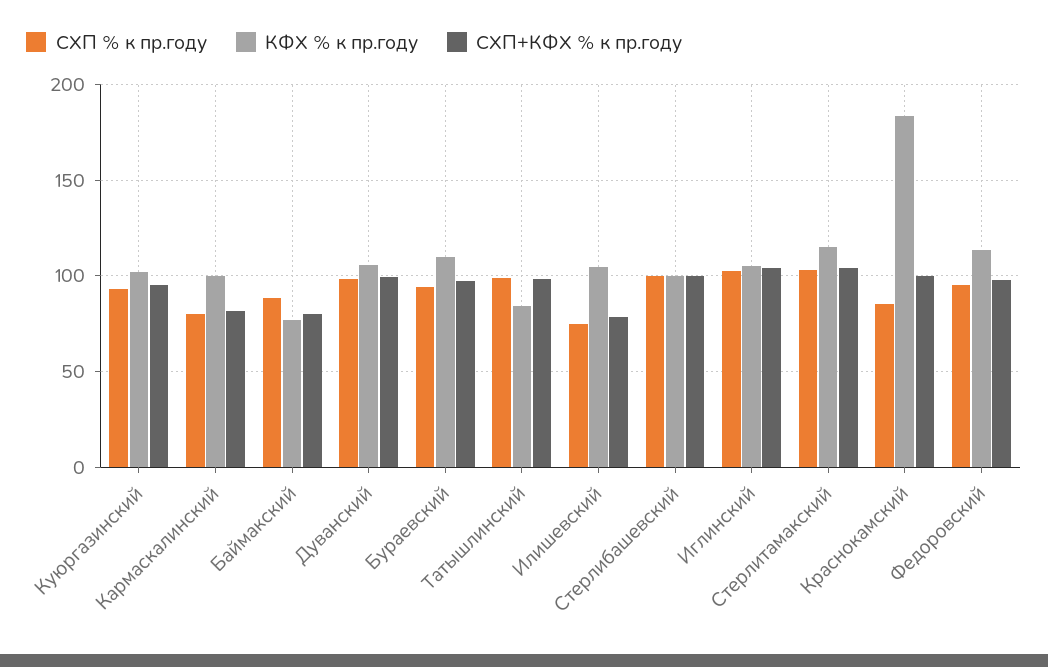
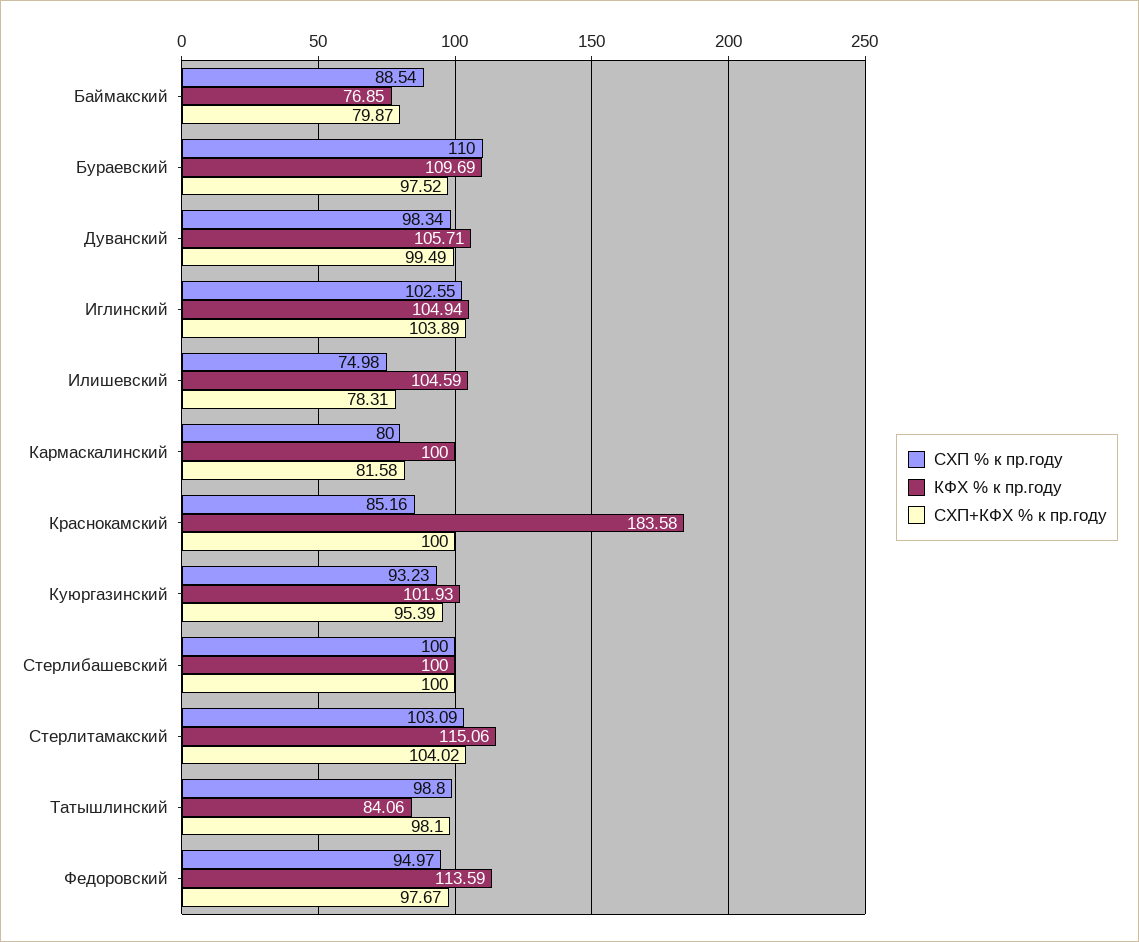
  {
    "СХП % к пр.году": {
      "Куюргазинский": 93.23,
      "Кармаскалинский": 80,
      "Баймакский": 88.54,
      "Дуванский": 98.34,
-     "Бураевский": 95,
+     "Бураевский": 110,
      "Татышлинский": 98.8,
      "Илишевский": 74.98,
      "Стерлибашевский": 100,
      "Иглинский": 102.55,
      "Стерлитамакский": 103.09,
      "Краснокамский": 85.16,
      "Федоровский": 94.97
    },
    "КФХ % к пр.году": {
      "Куюргазинский": 101.93,
      "Кармаскалинский": 100,
      "Баймакский": 76.85,
      "Дуванский": 105.71,
      "Бураевский": 109.69,
      "Татышлинский": 84.06,
      "Илишевский": 104.59,
      "Стерлибашевский": 100,
      "Иглинский": 104.94,
      "Стерлитамакский": 115.06,
      "Краснокамский": 183.58,
      "Федоровский": 113.59
    },
    "СХП+КФХ % к пр.году": {
      "Куюргазинский": 95.39,
      "Кармаскалинский": 81.58,
      "Баймакский": 79.87,
      "Дуванский": 99.49,
      "Бураевский": 97.52,
      "Татышлинский": 98.1,
      "Илишевский": 78.31,
      "Стерлибашевский": 100,
      "Иглинский": 103.89,
      "Стерлитамакский": 104.02,
      "Краснокамский": 100,
      "Федоровский": 97.67
    }
  }

